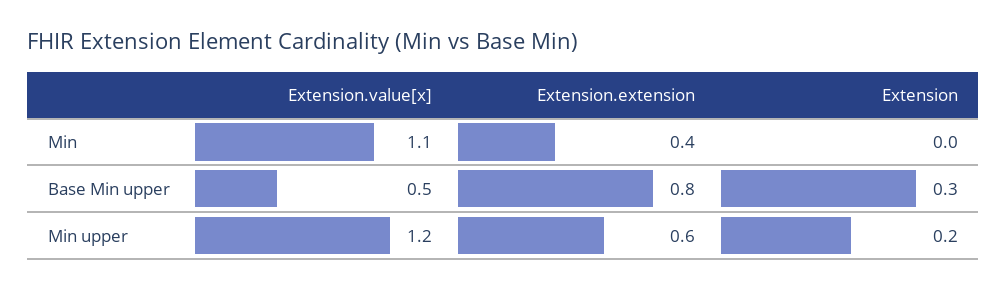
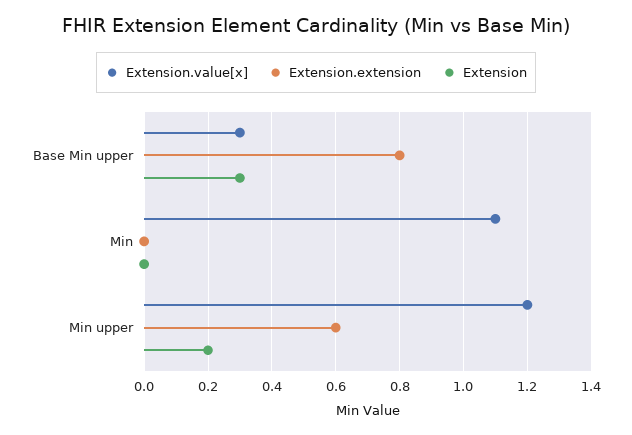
  {
    "Extension.value[x]": {
      "Min": 1.1,
-     "Base Min upper": 0.5,
+     "Base Min upper": 0.3,
      "Min upper": 1.2
    },
    "Extension.extension": {
-     "Min": 0.4,
+     "Min": 0,
      "Base Min upper": 0.8,
      "Min upper": 0.6
    },
    "Extension": {
      "Min": 0,
      "Base Min upper": 0.3,
      "Min upper": 0.2
    }
  }

